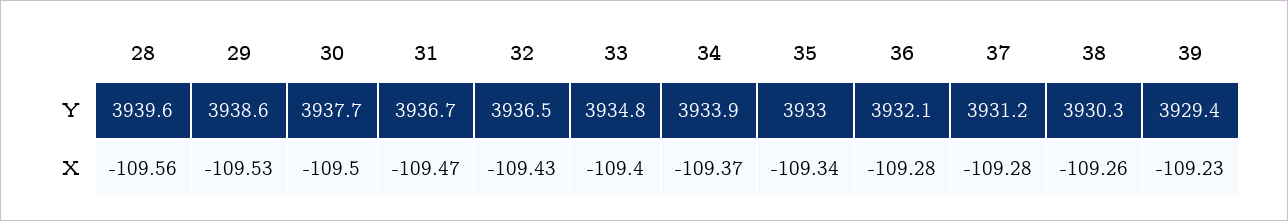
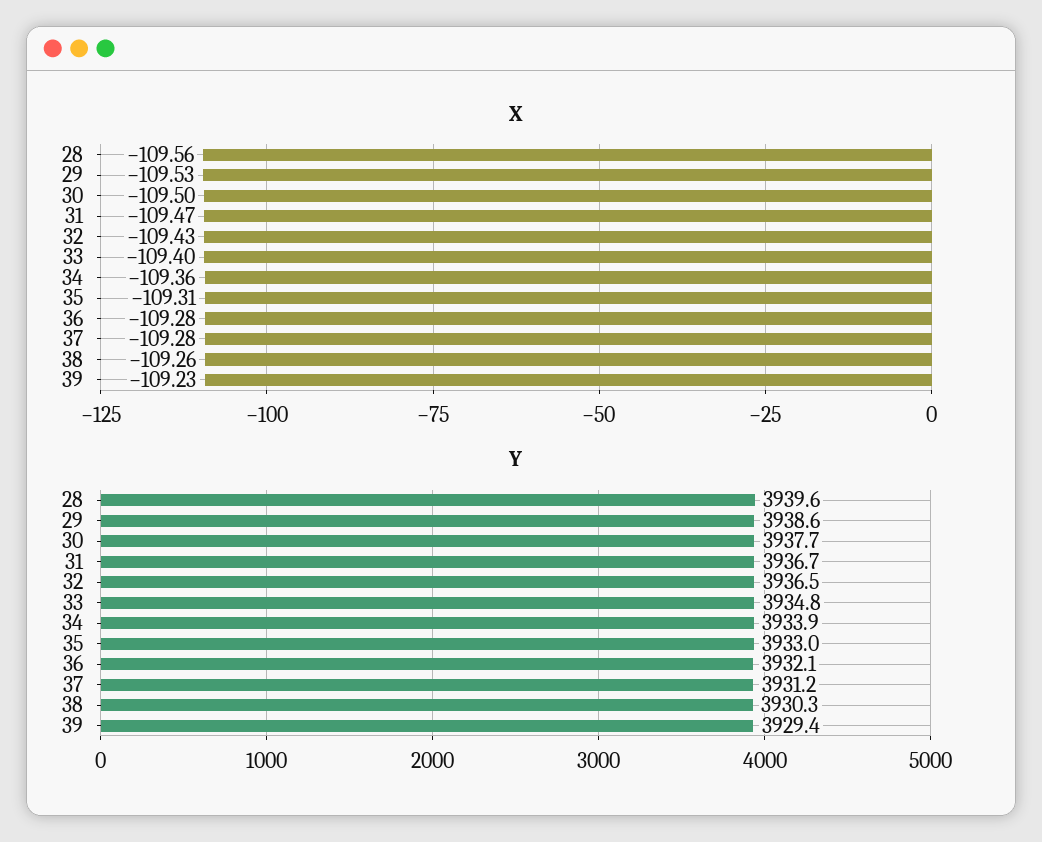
  {
    "Y": {
      "28": 3939.6,
      "29": 3938.6,
      "30": 3937.7,
      "31": 3936.7,
      "32": 3936.5,
      "33": 3934.8,
      "34": 3933.9,
      "35": 3933,
      "36": 3932.1,
      "37": 3931.2,
      "38": 3930.3,
      "39": 3929.4
    },
    "X": {
      "28": -109.56,
      "29": -109.53,
      "30": -109.5,
      "31": -109.47,
      "32": -109.43,
      "33": -109.4,
-     "34": -109.37,
+     "34": -109.36,
-     "35": -109.34,
+     "35": -109.31,
      "36": -109.28,
      "37": -109.28,
      "38": -109.26,
      "39": -109.23
    }
  }

